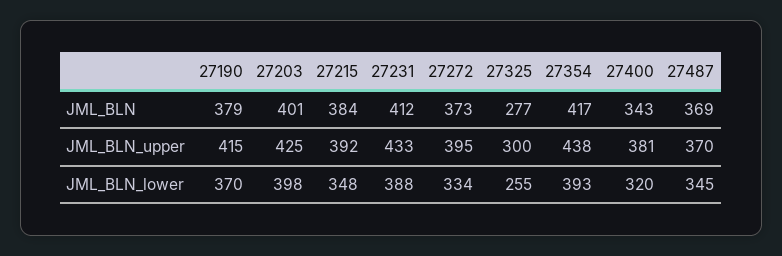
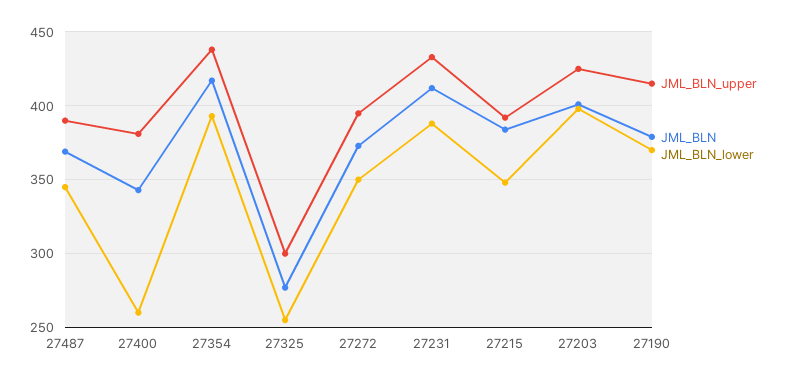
  {
    "JML_BLN": {
      "27190": 379,
      "27203": 401,
      "27215": 384,
      "27231": 412,
      "27272": 373,
      "27325": 277,
      "27354": 417,
      "27400": 343,
      "27487": 369
    },
    "JML_BLN_upper": {
      "27190": 415,
      "27203": 425,
      "27215": 392,
      "27231": 433,
      "27272": 395,
      "27325": 300,
      "27354": 438,
      "27400": 381,
-     "27487": 370
+     "27487": 390
    },
    "JML_BLN_lower": {
      "27190": 370,
      "27203": 398,
      "27215": 348,
      "27231": 388,
-     "27272": 334,
+     "27272": 350,
      "27325": 255,
      "27354": 393,
-     "27400": 320,
+     "27400": 260,
      "27487": 345
    }
  }

